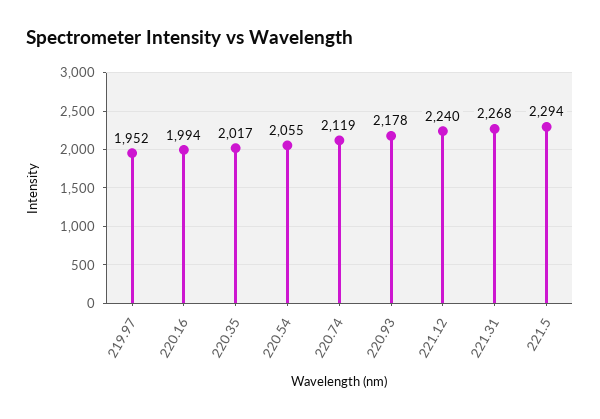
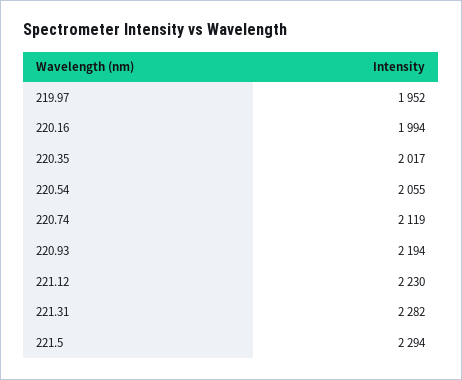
  {
    "219.97": 1952,
    "220.16": 1994,
    "220.35": 2017,
    "220.54": 2055,
    "220.74": 2119,
-   "220.93": 2178,
+   "220.93": 2194,
-   "221.12": 2240,
+   "221.12": 2230,
-   "221.31": 2268,
+   "221.31": 2282,
    "221.5": 2294
  }

